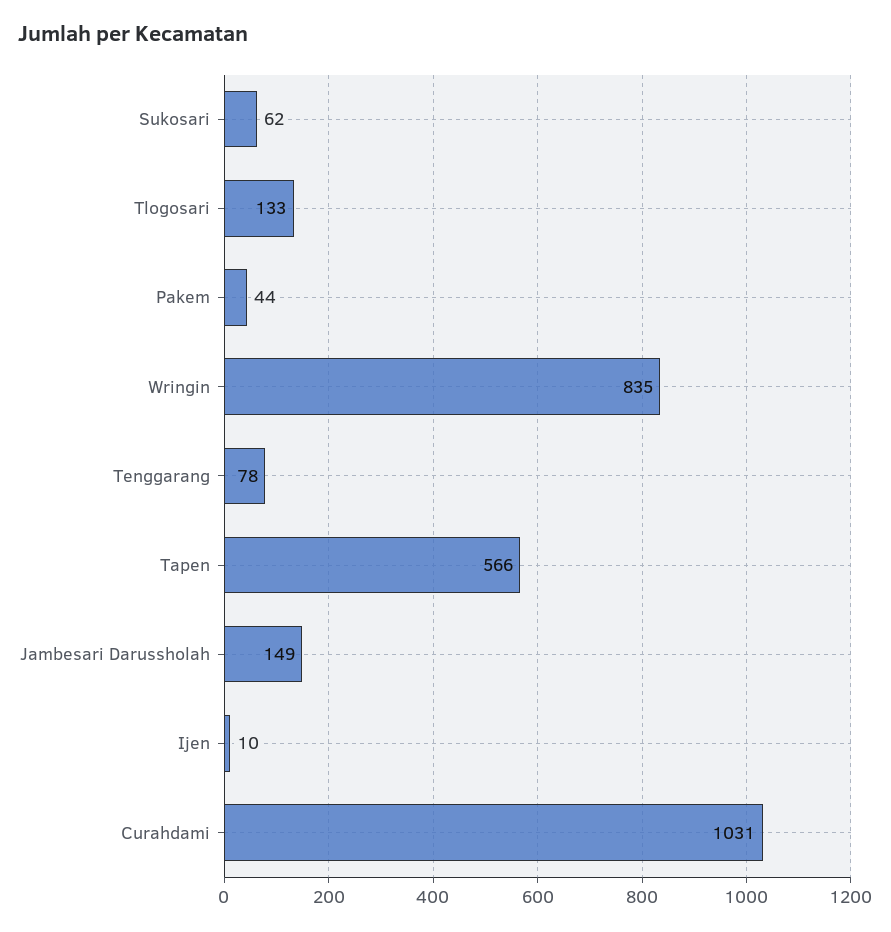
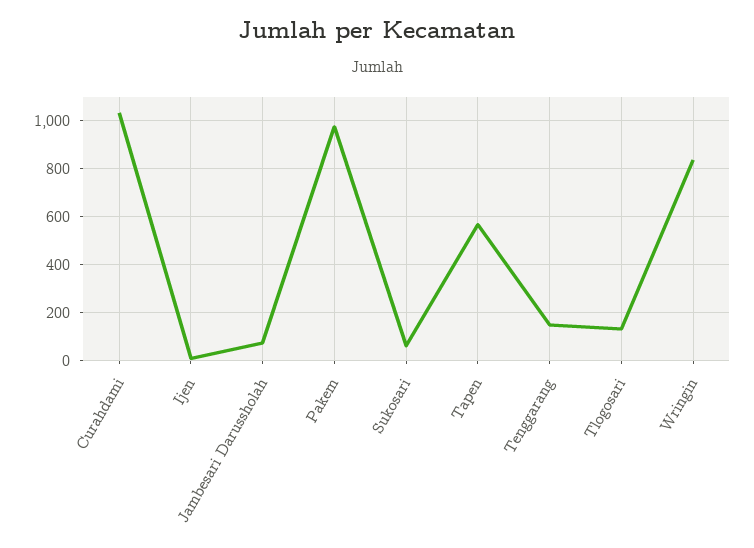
  {
    "Sukosari": 62,
    "Tlogosari": 133,
-   "Pakem": 44,
+   "Pakem": 975,
    "Wringin": 835,
-   "Tenggarang": 78,
+   "Tenggarang": 150,
    "Tapen": 566,
-   "Jambesari Darussholah": 149,
+   "Jambesari Darussholah": 75,
    "Ijen": 10,
    "Curahdami": 1031
  }

